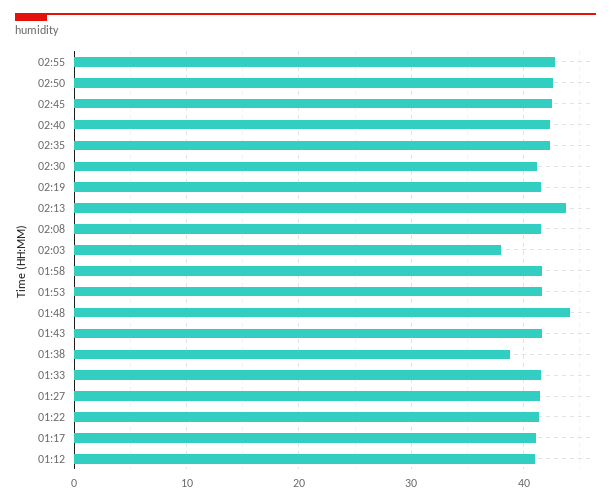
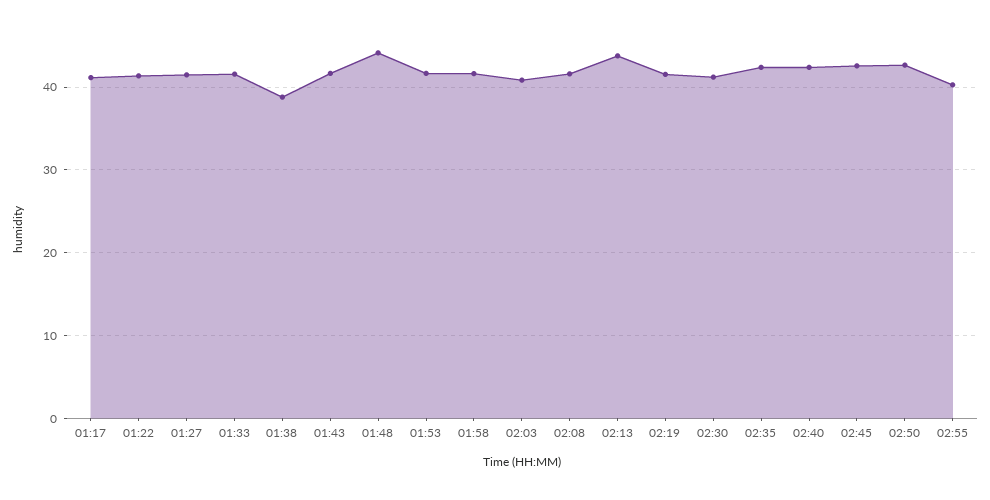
  {
-   "02:55": 43,
+   "02:55": 40,
    "02:50": 43,
    "02:45": 43,
    "02:40": 42,
    "02:35": 42,
    "02:30": 41,
    "02:19": 42,
    "02:13": 44,
    "02:08": 42,
-   "02:03": 38,
+   "02:03": 41,
    "01:58": 42,
    "01:53": 42,
    "01:48": 44,
    "01:43": 42,
    "01:38": 39,
    "01:33": 42,
    "01:27": 41,
    "01:22": 41,
-   "01:17": 41,
+   "01:17": 41
-   "01:12": 41
  }

